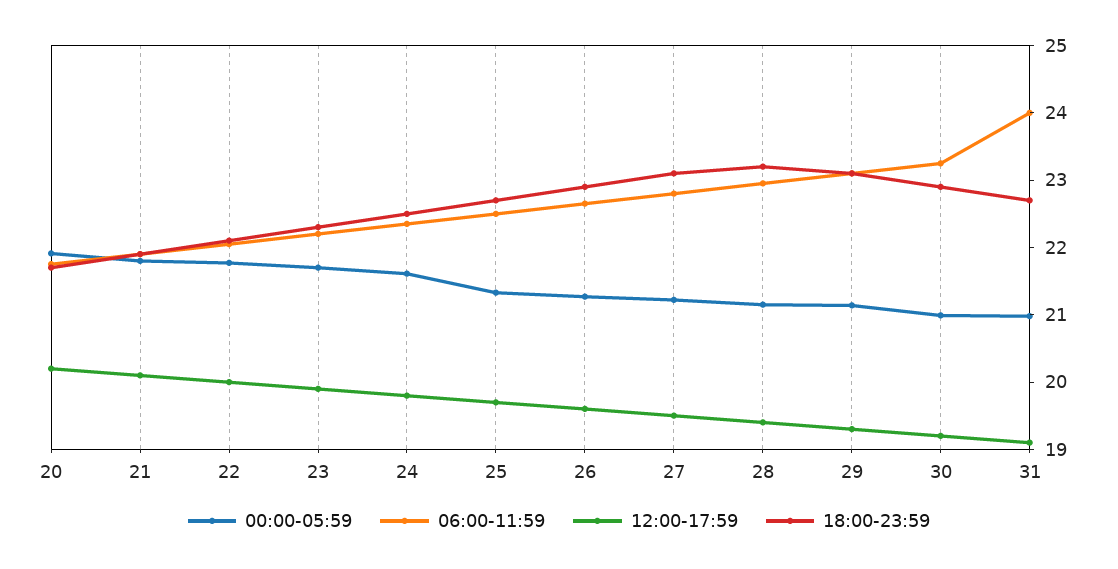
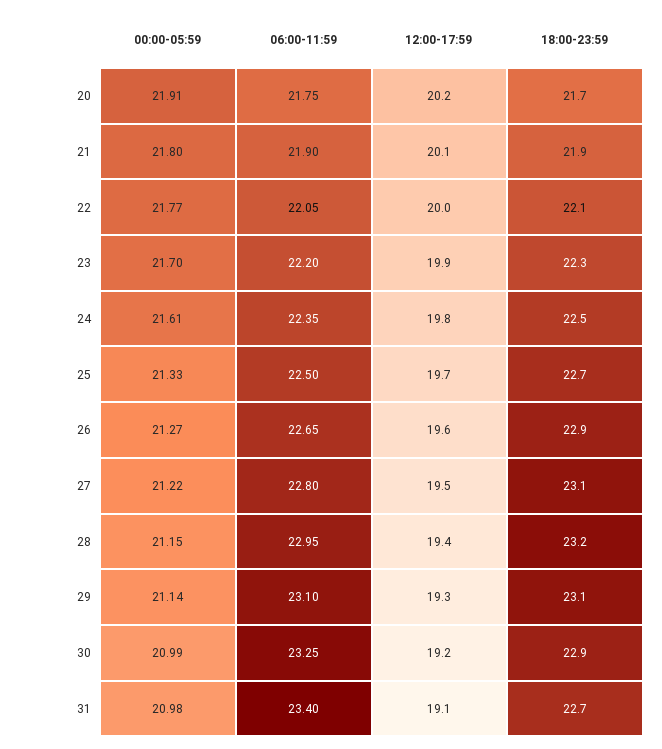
  {
    "00:00-05:59": {
      "20": 21.91,
      "21": 21.8,
      "22": 21.77,
      "23": 21.7,
      "24": 21.61,
      "25": 21.33,
      "26": 21.27,
      "27": 21.22,
      "28": 21.15,
      "29": 21.14,
      "30": 20.99,
      "31": 20.98
    },
    "06:00-11:59": {
      "20": 21.75,
      "21": 21.9,
      "22": 22.05,
      "23": 22.2,
      "24": 22.35,
      "25": 22.5,
      "26": 22.65,
      "27": 22.8,
      "28": 22.95,
      "29": 23.1,
      "30": 23.25,
-     "31": 24
+     "31": 23.4
    },
    "12:00-17:59": {
      "20": 20.2,
      "21": 20.1,
      "22": 20,
      "23": 19.9,
      "24": 19.8,
      "25": 19.7,
      "26": 19.6,
      "27": 19.5,
      "28": 19.4,
      "29": 19.3,
      "30": 19.2,
      "31": 19.1
    },
    "18:00-23:59": {
      "20": 21.7,
      "21": 21.9,
      "22": 22.1,
      "23": 22.3,
      "24": 22.5,
      "25": 22.7,
      "26": 22.9,
      "27": 23.1,
      "28": 23.2,
      "29": 23.1,
      "30": 22.9,
      "31": 22.7
    }
  }

